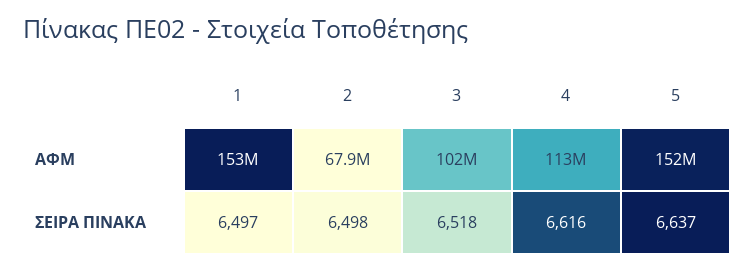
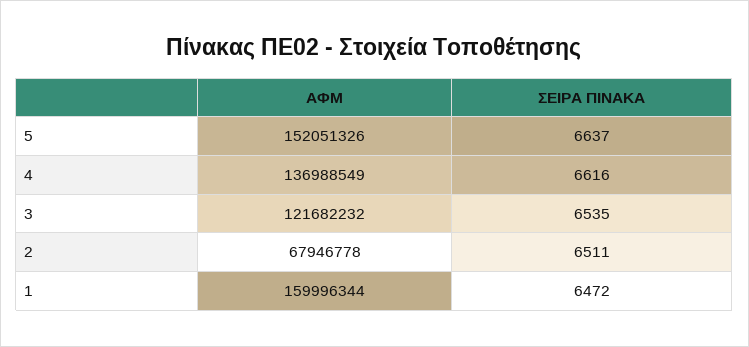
  {
    "1": {
-     "ΑΦΜ": 153000000,
+     "ΑΦΜ": 159996344,
-     "ΣΕΙΡΑ ΠΙΝΑΚΑ": 6497
+     "ΣΕΙΡΑ ΠΙΝΑΚΑ": 6472
    },
    "2": {
      "ΑΦΜ": 67946778,
-     "ΣΕΙΡΑ ΠΙΝΑΚΑ": 6498
+     "ΣΕΙΡΑ ΠΙΝΑΚΑ": 6511
    },
    "3": {
-     "ΑΦΜ": 102000000,
+     "ΑΦΜ": 121682232,
-     "ΣΕΙΡΑ ΠΙΝΑΚΑ": 6518
+     "ΣΕΙΡΑ ΠΙΝΑΚΑ": 6535
    },
    "4": {
-     "ΑΦΜ": 113000000,
+     "ΑΦΜ": 136988549,
      "ΣΕΙΡΑ ΠΙΝΑΚΑ": 6616
    },
    "5": {
      "ΑΦΜ": 152051326,
      "ΣΕΙΡΑ ΠΙΝΑΚΑ": 6637
    }
  }

